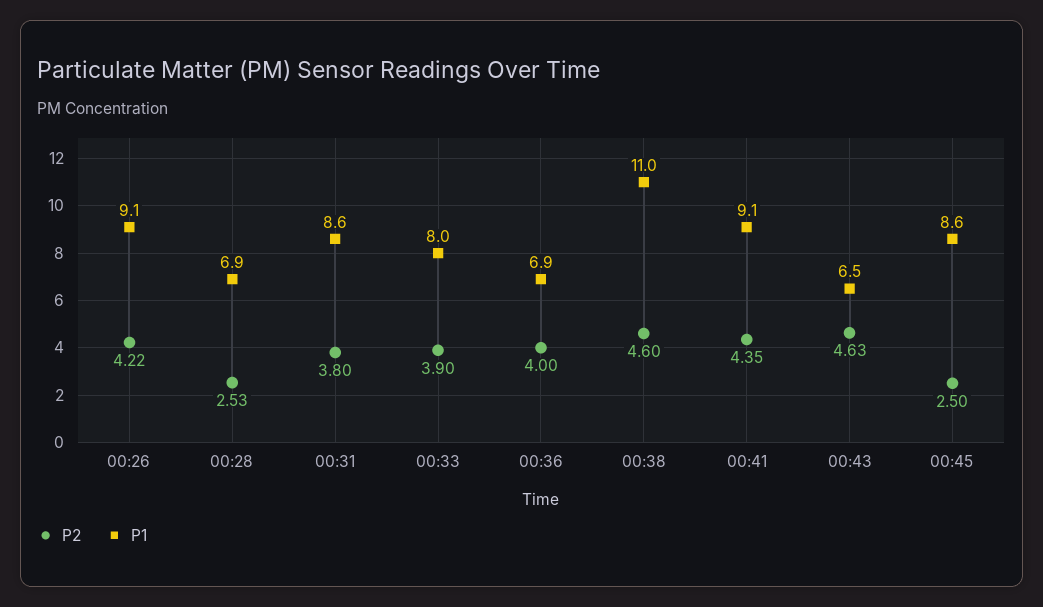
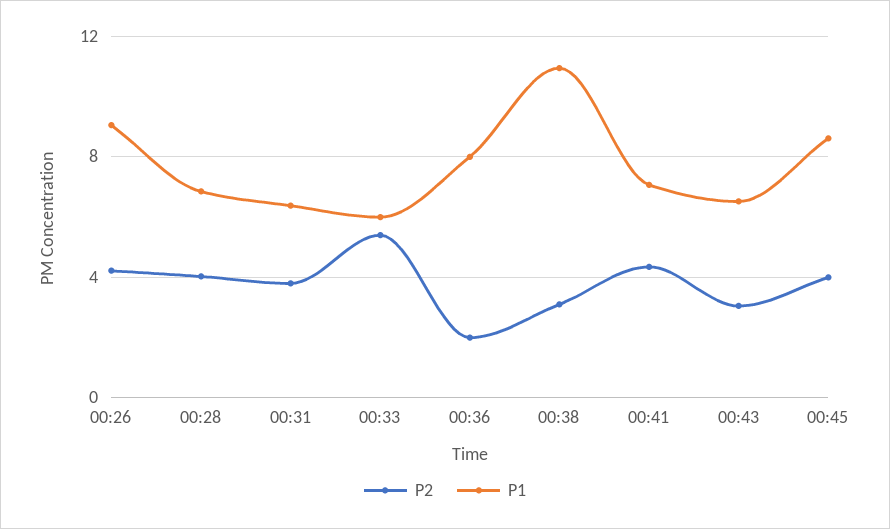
  {
    "P2": {
      "00:26": 4.22,
-     "00:28": 2.53,
+     "00:28": 4,
      "00:31": 3.8,
-     "00:33": 3.9,
+     "00:33": 5.5,
-     "00:36": 4,
+     "00:36": 2,
-     "00:38": 4.6,
+     "00:38": 3,
      "00:41": 4.35,
-     "00:43": 4.63,
+     "00:43": 3,
-     "00:45": 2.5
+     "00:45": 4
    },
    "P1": {
      "00:26": 9.1,
      "00:28": 6.9,
-     "00:31": 8.6,
+     "00:31": 6.5,
-     "00:33": 8,
+     "00:33": 6,
-     "00:36": 6.9,
+     "00:36": 8,
      "00:38": 11,
-     "00:41": 9.1,
+     "00:41": 7,
      "00:43": 6.5,
      "00:45": 8.6
    }
  }

